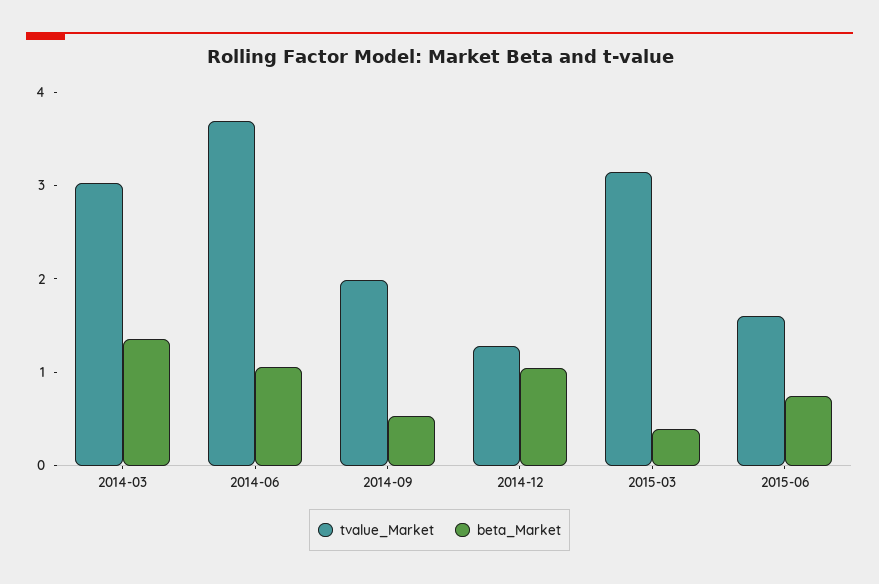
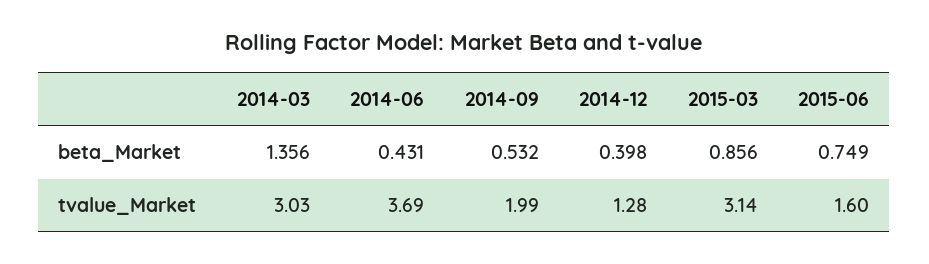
  {
    "tvalue_Market": {
      "2014-03": 3.03,
      "2014-06": 3.69,
      "2014-09": 1.99,
      "2014-12": 1.28,
      "2015-03": 3.14,
      "2015-06": 1.6
    },
    "beta_Market": {
      "2014-03": 1.356,
-     "2014-06": 1,
+     "2014-06": 0.431,
      "2014-09": 0.532,
-     "2014-12": 1,
+     "2014-12": 0.398,
-     "2015-03": 0.4,
+     "2015-03": 0.856,
      "2015-06": 0.749
    }
  }

